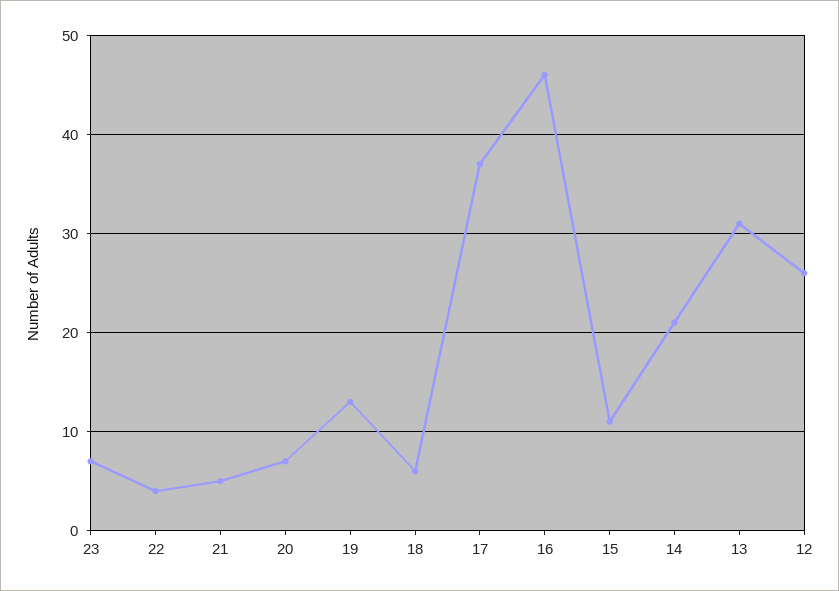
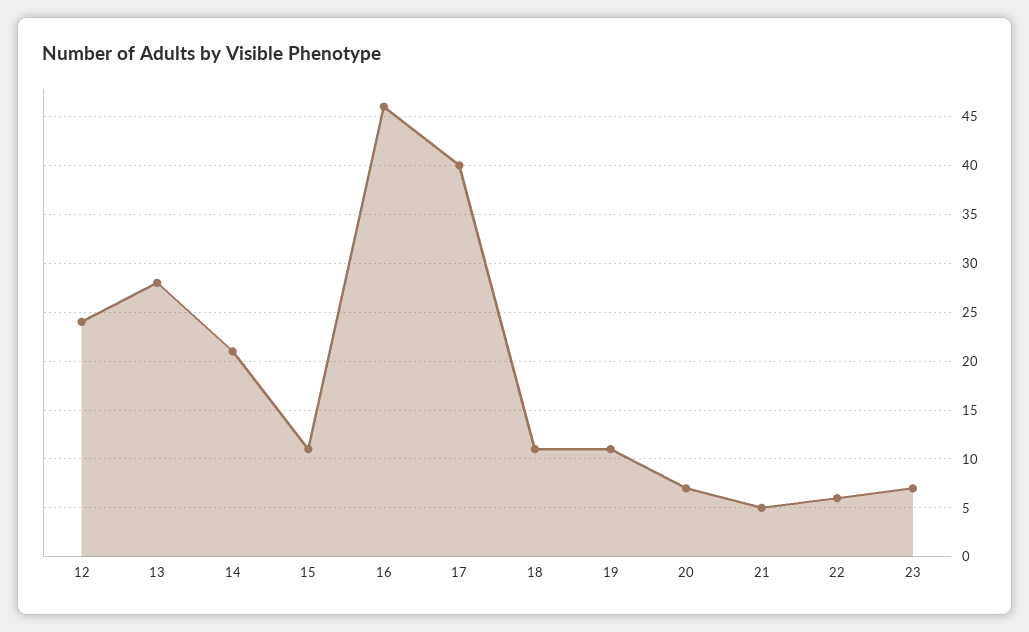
  {
    "23": 7,
-   "22": 4,
+   "22": 6,
    "21": 5,
    "20": 7,
-   "19": 13,
+   "19": 11,
-   "18": 6,
+   "18": 11,
-   "17": 37,
+   "17": 40,
    "16": 46,
    "15": 11,
    "14": 21,
-   "13": 31,
+   "13": 28,
-   "12": 26
+   "12": 24
  }

